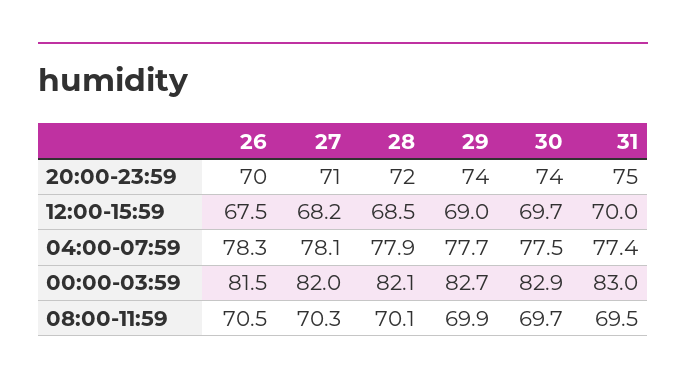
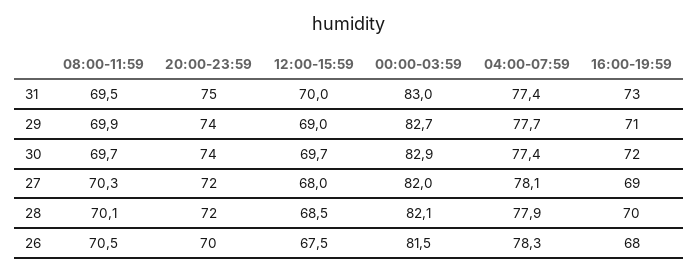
  {
    "26": {
      "20:00-23:59": 70,
      "12:00-15:59": 67.5,
      "04:00-07:59": 78.3,
      "00:00-03:59": 81.5,
-     "08:00-11:59": 70.5
+     "08:00-11:59": 70.5,
+     "16:00-19:59": 68
    },
    "27": {
-     "20:00-23:59": 71,
+     "20:00-23:59": 72,
-     "12:00-15:59": 68.2,
+     "12:00-15:59": 68,
      "04:00-07:59": 78.1,
      "00:00-03:59": 82,
-     "08:00-11:59": 70.3
+     "08:00-11:59": 70.3,
+     "16:00-19:59": 69
    },
    "28": {
      "20:00-23:59": 72,
      "12:00-15:59": 68.5,
      "04:00-07:59": 77.9,
      "00:00-03:59": 82.1,
-     "08:00-11:59": 70.1
+     "08:00-11:59": 70.1,
+     "16:00-19:59": 70
    },
    "29": {
      "20:00-23:59": 74,
      "12:00-15:59": 69,
      "04:00-07:59": 77.7,
      "00:00-03:59": 82.7,
-     "08:00-11:59": 69.9
+     "08:00-11:59": 69.9,
+     "16:00-19:59": 71
    },
    "30": {
      "20:00-23:59": 74,
      "12:00-15:59": 69.7,
-     "04:00-07:59": 77.5,
+     "04:00-07:59": 77.4,
      "00:00-03:59": 82.9,
-     "08:00-11:59": 69.7
+     "08:00-11:59": 69.7,
+     "16:00-19:59": 72
    },
    "31": {
      "20:00-23:59": 75,
      "12:00-15:59": 70,
      "04:00-07:59": 77.4,
      "00:00-03:59": 83,
-     "08:00-11:59": 69.5
+     "08:00-11:59": 69.5,
+     "16:00-19:59": 73
    }
  }

